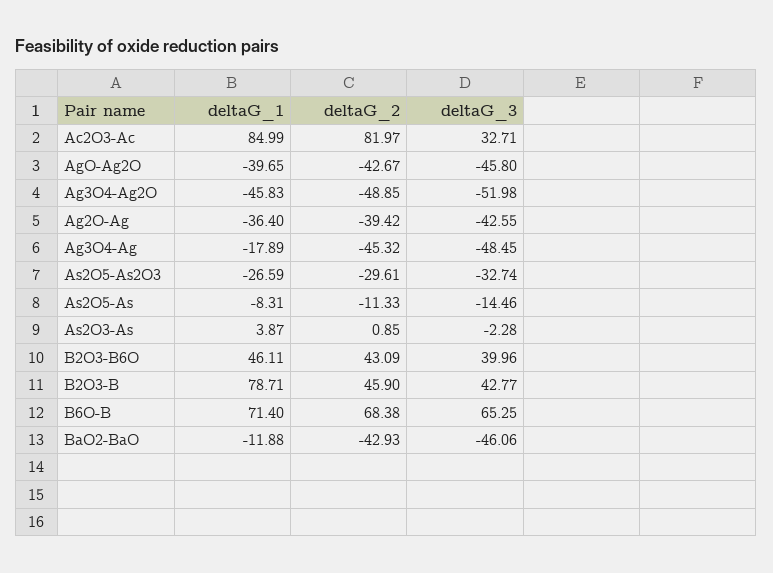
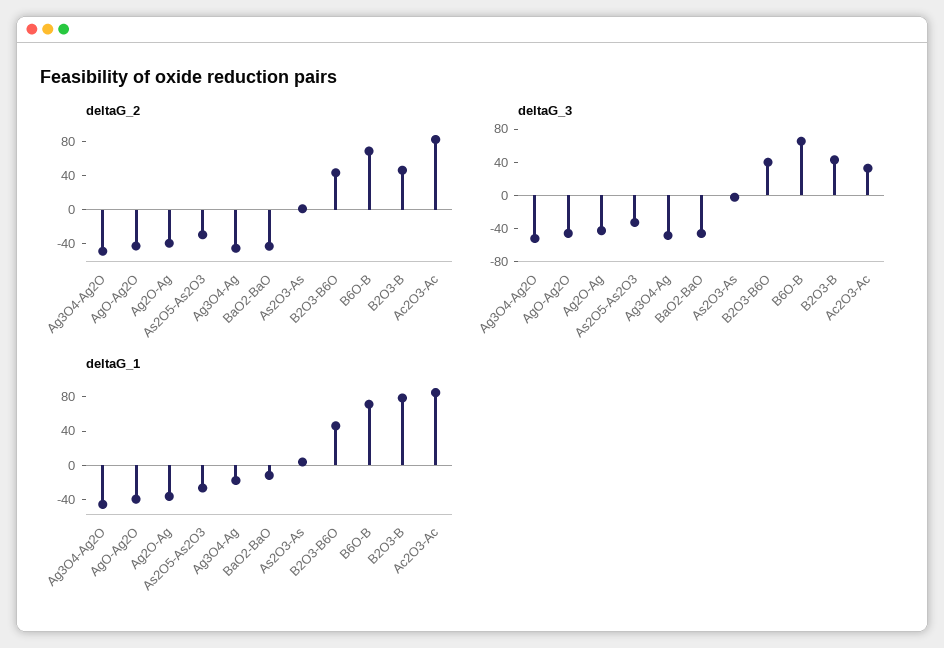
  {
    "deltaG_1": {
      "Ac2O3-Ac": 84.99,
      "AgO-Ag2O": -39.65,
      "Ag3O4-Ag2O": -45.83,
      "Ag2O-Ag": -36.4,
      "Ag3O4-Ag": -17.89,
      "As2O5-As2O3": -26.59,
-     "As2O5-As": -8.31,
      "As2O3-As": 3.87,
      "B2O3-B6O": 46.11,
      "B2O3-B": 78.71,
      "B6O-B": 71.4,
      "BaO2-BaO": -11.88
    },
    "deltaG_2": {
      "Ac2O3-Ac": 81.97,
      "AgO-Ag2O": -42.67,
      "Ag3O4-Ag2O": -48.85,
      "Ag2O-Ag": -39.42,
      "Ag3O4-Ag": -45.32,
      "As2O5-As2O3": -29.61,
-     "As2O5-As": -11.33,
      "As2O3-As": 0.85,
      "B2O3-B6O": 43.09,
      "B2O3-B": 45.9,
      "B6O-B": 68.38,
      "BaO2-BaO": -42.93
    },
    "deltaG_3": {
      "Ac2O3-Ac": 32.71,
      "AgO-Ag2O": -45.8,
      "Ag3O4-Ag2O": -51.98,
      "Ag2O-Ag": -42.55,
      "Ag3O4-Ag": -48.45,
      "As2O5-As2O3": -32.74,
-     "As2O5-As": -14.46,
      "As2O3-As": -2.28,
      "B2O3-B6O": 39.96,
      "B2O3-B": 42.77,
      "B6O-B": 65.25,
      "BaO2-BaO": -46.06
    }
  }

